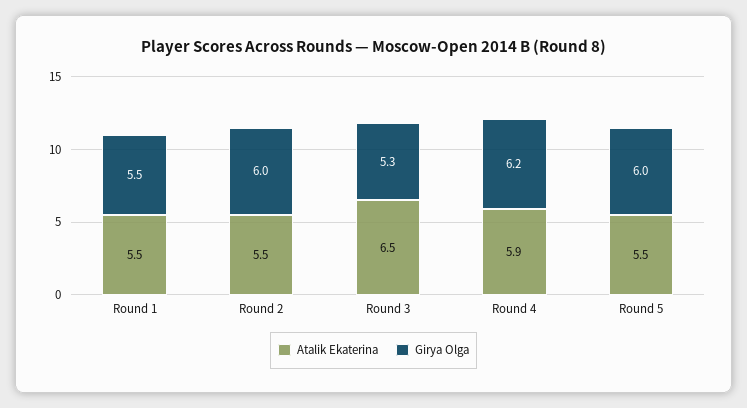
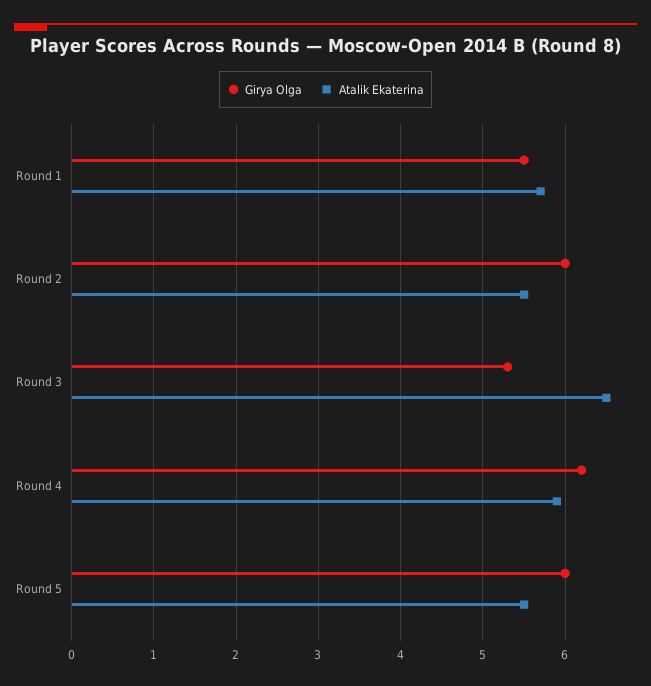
  {
    "Atalik Ekaterina": {
-     "Round 1": 5.5,
+     "Round 1": 5.7,
      "Round 2": 5.5,
      "Round 3": 6.5,
      "Round 4": 5.9,
      "Round 5": 5.5
    },
    "Girya Olga": {
      "Round 1": 5.5,
      "Round 2": 6,
      "Round 3": 5.3,
      "Round 4": 6.2,
      "Round 5": 6
    }
  }

